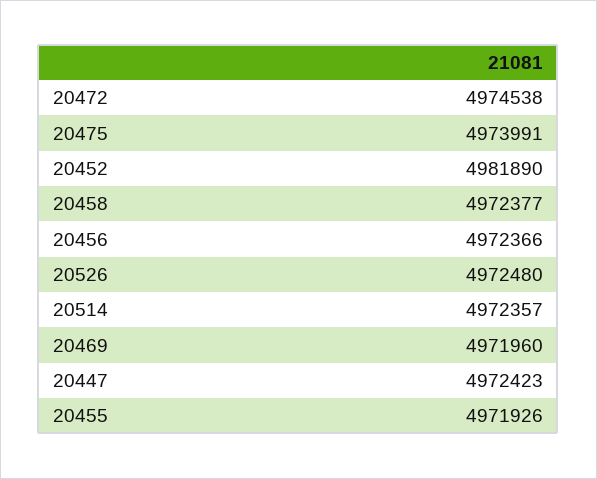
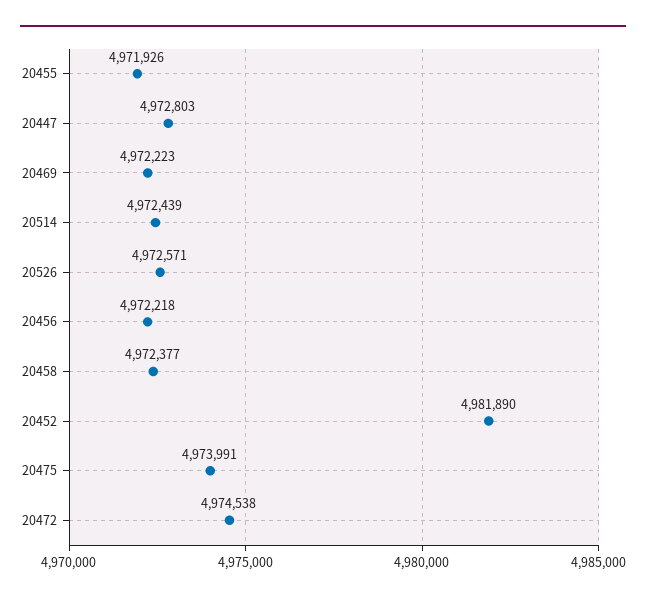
  {
    "20472": 4974538,
    "20475": 4973991,
    "20452": 4981890,
    "20458": 4972377,
-   "20456": 4972366,
+   "20456": 4972218,
-   "20526": 4972480,
+   "20526": 4972571,
-   "20514": 4972357,
+   "20514": 4972439,
-   "20469": 4971960,
+   "20469": 4972223,
-   "20447": 4972423,
+   "20447": 4972803,
    "20455": 4971926
  }

